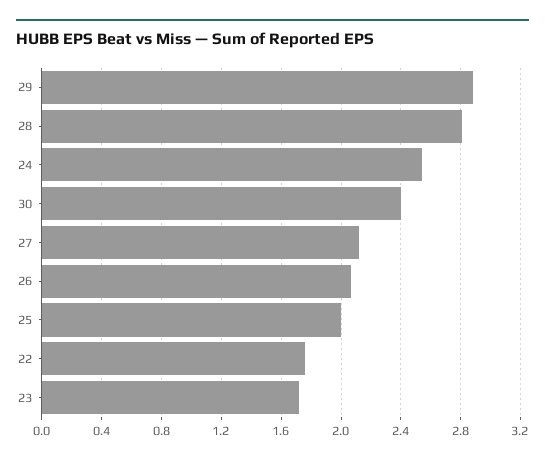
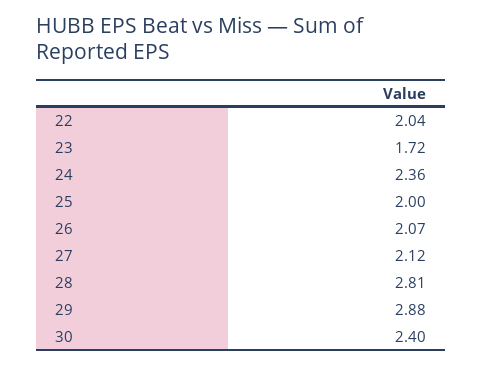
  {
    "29": 2.88,
    "28": 2.81,
-   "24": 2.55,
+   "24": 2.36,
    "30": 2.4,
    "27": 2.12,
    "26": 2.07,
    "25": 2,
-   "22": 1.75,
+   "22": 2.04,
    "23": 1.72
  }

